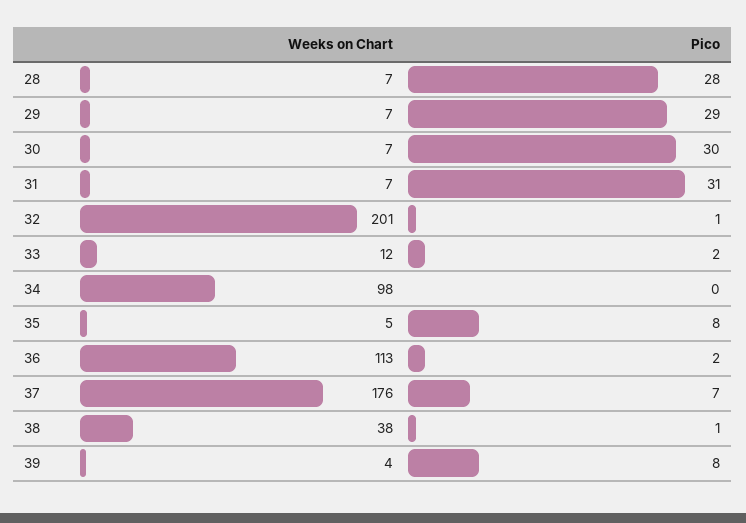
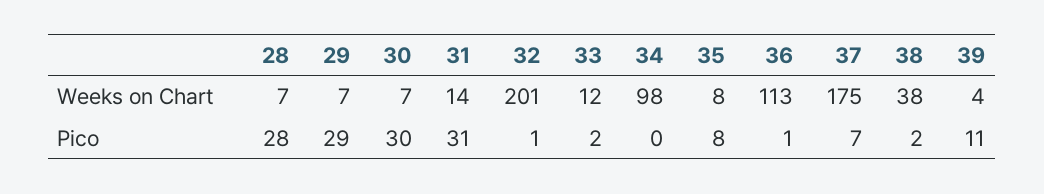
  {
    "Weeks on Chart": {
      "28": 7,
      "29": 7,
      "30": 7,
-     "31": 7,
+     "31": 14,
      "32": 201,
      "33": 12,
      "34": 98,
-     "35": 5,
+     "35": 8,
      "36": 113,
-     "37": 176,
+     "37": 175,
      "38": 38,
      "39": 4
    },
    "Pico": {
      "28": 28,
      "29": 29,
      "30": 30,
      "31": 31,
      "32": 1,
      "33": 2,
      "34": 0,
      "35": 8,
-     "36": 2,
+     "36": 1,
      "37": 7,
-     "38": 1,
+     "38": 2,
-     "39": 8
+     "39": 11
    }
  }

